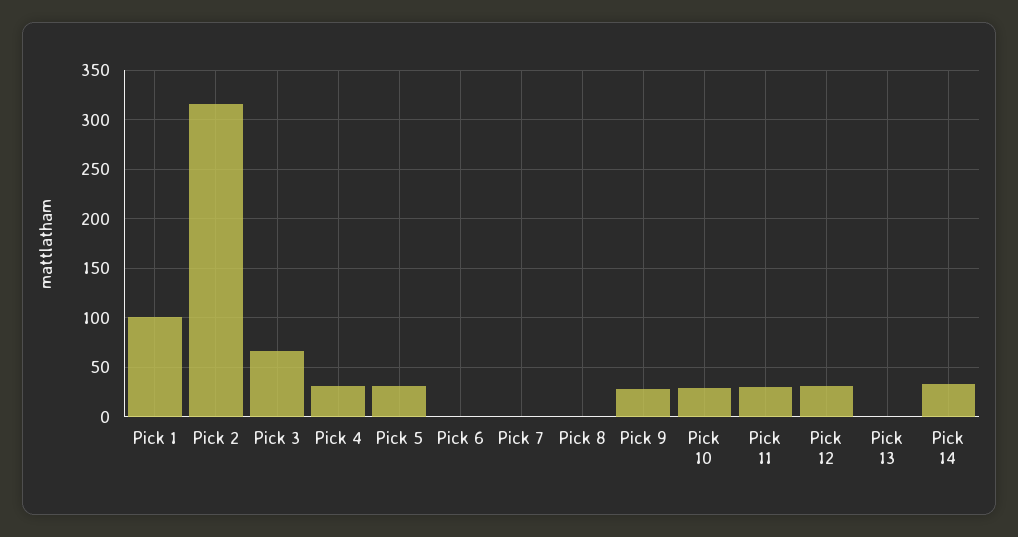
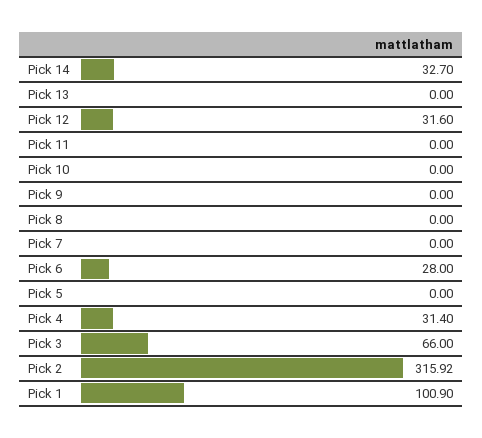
  {
    "Pick 1": 100.9,
    "Pick 2": 315.92,
    "Pick 3": 66,
    "Pick 4": 31.4,
-   "Pick 5": 30,
+   "Pick 5": 0,
-   "Pick 6": 0,
+   "Pick 6": 28,
    "Pick 7": 0,
    "Pick 8": 0,
-   "Pick 9": 30,
+   "Pick 9": 0,
-   "Pick 10": 30,
+   "Pick 10": 0,
-   "Pick 11": 30,
+   "Pick 11": 0,
    "Pick 12": 31.6,
    "Pick 13": 0,
    "Pick 14": 32.7
  }

